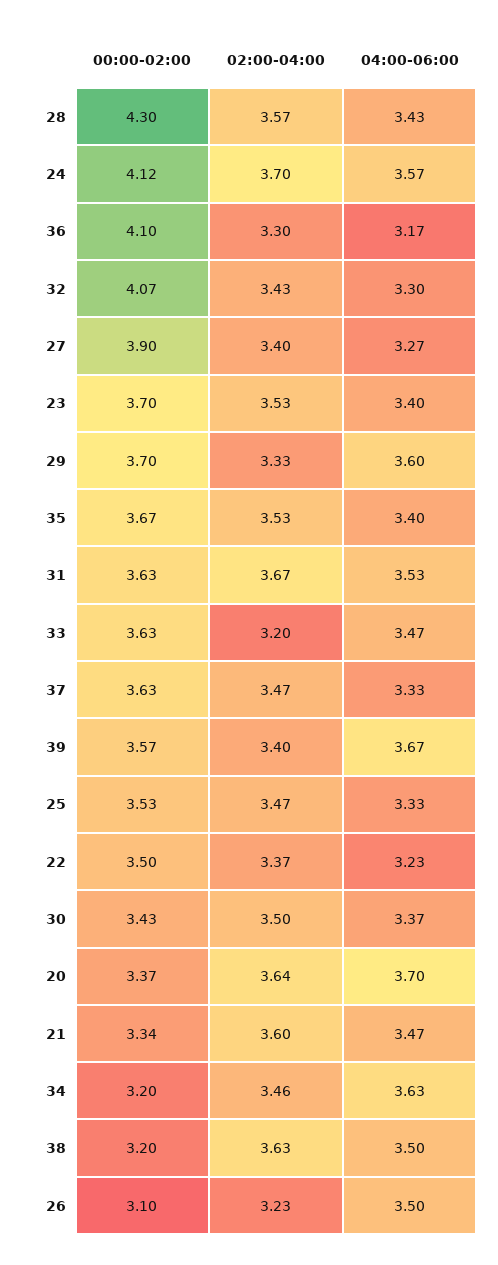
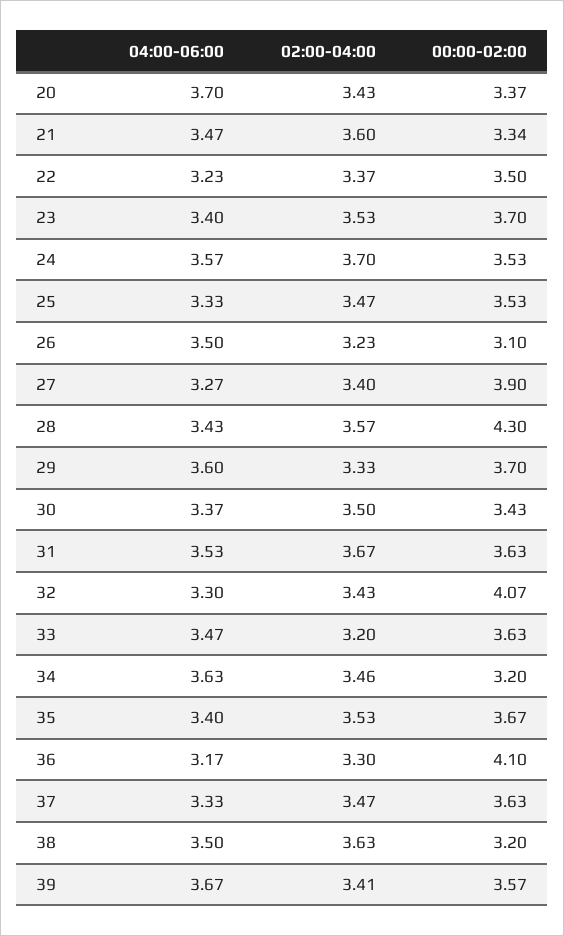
  {
    "00:00-02:00": {
      "28": 4.3,
-     "24": 4.12,
+     "24": 3.53,
      "36": 4.1,
      "32": 4.07,
      "27": 3.9,
      "23": 3.7,
      "29": 3.7,
      "35": 3.67,
      "31": 3.63,
      "33": 3.63,
      "37": 3.63,
      "39": 3.57,
      "25": 3.53,
      "22": 3.5,
      "30": 3.43,
      "20": 3.37,
      "21": 3.34,
      "34": 3.2,
      "38": 3.2,
      "26": 3.1
    },
    "02:00-04:00": {
      "28": 3.57,
      "24": 3.7,
      "36": 3.3,
      "32": 3.43,
      "27": 3.4,
      "23": 3.53,
      "29": 3.33,
      "35": 3.53,
      "31": 3.67,
      "33": 3.2,
      "37": 3.47,
-     "39": 3.4,
+     "39": 3.41,
      "25": 3.47,
      "22": 3.37,
      "30": 3.5,
-     "20": 3.64,
+     "20": 3.43,
      "21": 3.6,
      "34": 3.46,
      "38": 3.63,
      "26": 3.23
    },
    "04:00-06:00": {
      "28": 3.43,
      "24": 3.57,
      "36": 3.17,
      "32": 3.3,
      "27": 3.27,
      "23": 3.4,
      "29": 3.6,
      "35": 3.4,
      "31": 3.53,
      "33": 3.47,
      "37": 3.33,
      "39": 3.67,
      "25": 3.33,
      "22": 3.23,
      "30": 3.37,
      "20": 3.7,
      "21": 3.47,
      "34": 3.63,
      "38": 3.5,
      "26": 3.5
    }
  }

